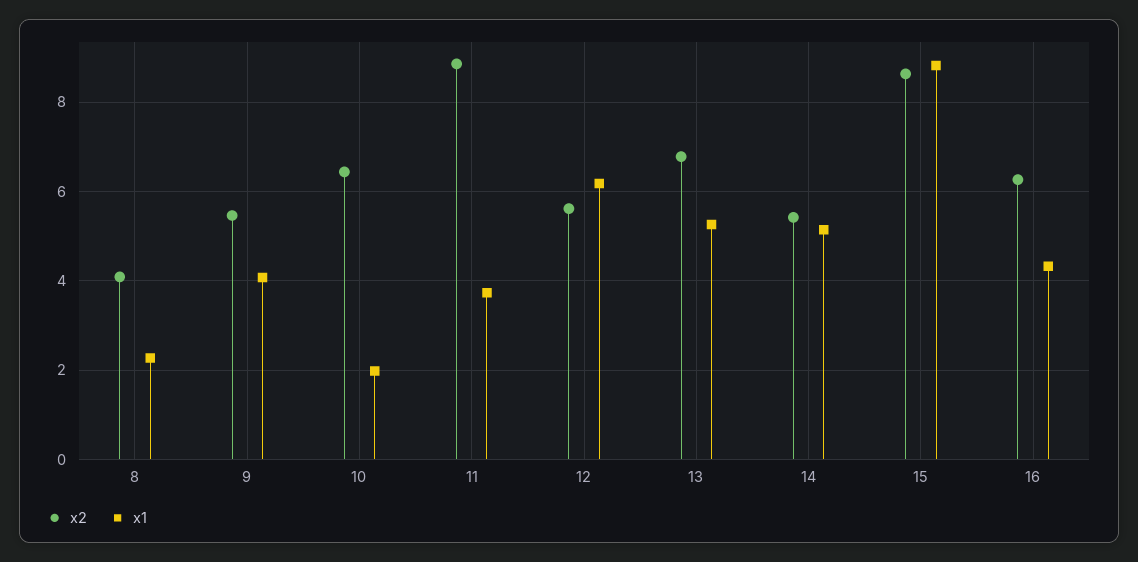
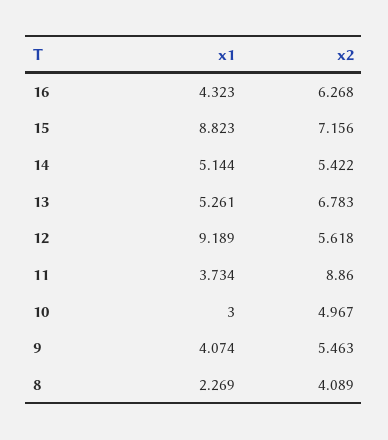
  {
    "x2": {
      "8": 4.089,
      "9": 5.463,
-     "10": 6.4,
+     "10": 4.967,
      "11": 8.86,
      "12": 5.618,
      "13": 6.783,
      "14": 5.422,
-     "15": 8.6,
+     "15": 7.156,
      "16": 6.268
    },
    "x1": {
      "8": 2.269,
      "9": 4.074,
-     "10": 2,
+     "10": 3,
      "11": 3.734,
-     "12": 6.2,
+     "12": 9.189,
      "13": 5.261,
      "14": 5.144,
      "15": 8.823,
      "16": 4.323
    }
  }

